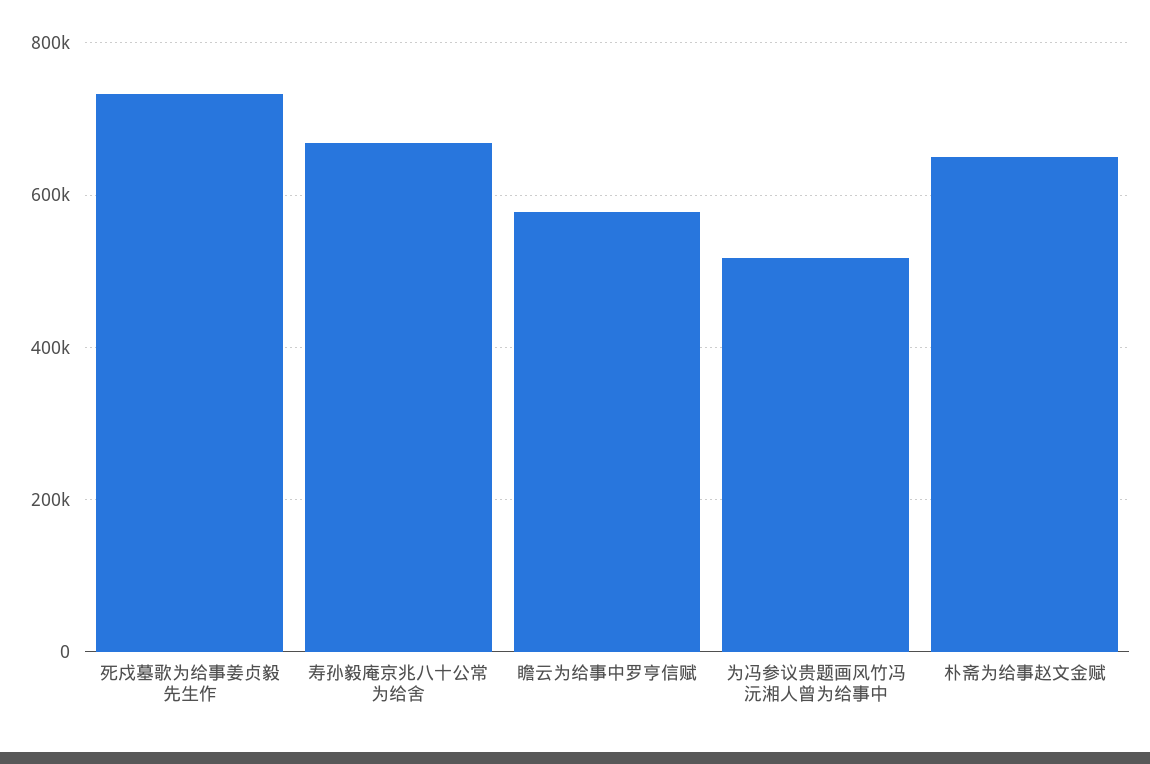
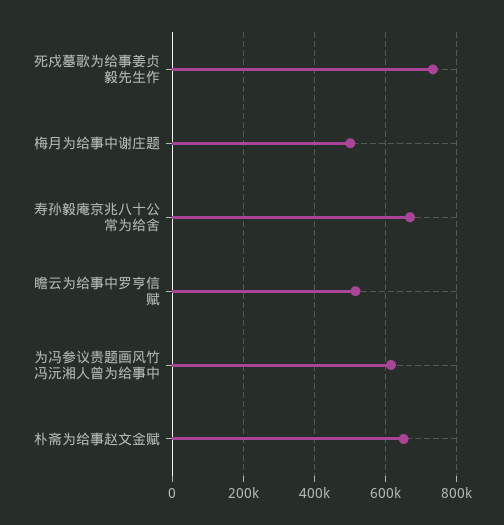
  {
    "死戍墓歌为给事姜贞毅先生作": 740000,
    "寿孙毅庵京兆八十公常为给舍": 660000,
-   "瞻云为给事中罗亨信赋": 580000,
+   "瞻云为给事中罗亨信赋": 520000,
-   "为冯参议贵题画风竹冯沅湘人曾为给事中": 520000,
+   "为冯参议贵题画风竹冯沅湘人曾为给事中": 620000,
-   "朴斋为给事赵文金赋": 660000
+   "朴斋为给事赵文金赋": 660000,
+   "梅月为给事中谢庄题": 500000
  }

